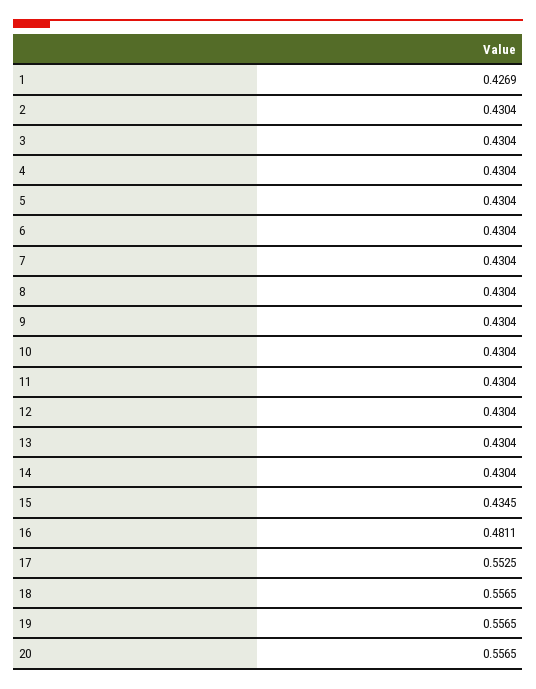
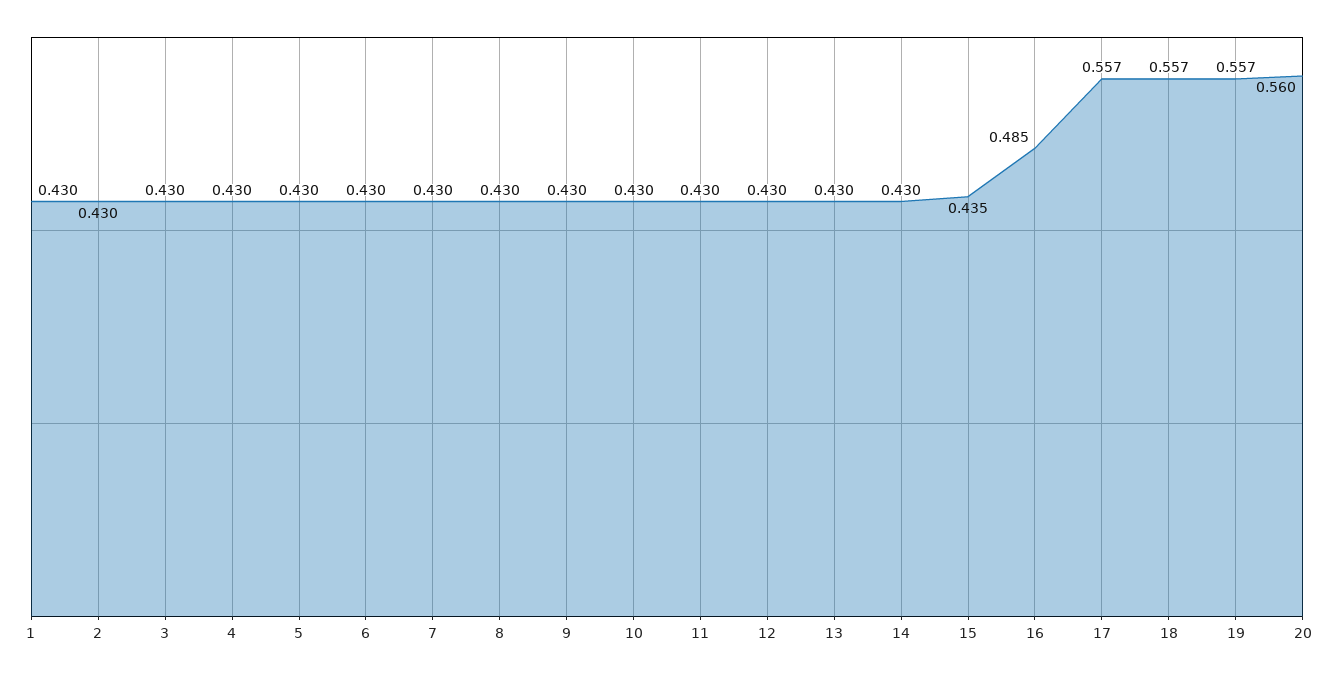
  {
-   "1": 0.4269,
+   "1": 0.43,
    "2": 0.4304,
    "3": 0.4304,
    "4": 0.4304,
    "5": 0.4304,
    "6": 0.4304,
    "7": 0.4304,
    "8": 0.4304,
    "9": 0.4304,
    "10": 0.4304,
    "11": 0.4304,
    "12": 0.4304,
    "13": 0.4304,
    "14": 0.4304,
    "15": 0.4345,
-   "16": 0.4811,
+   "16": 0.485,
-   "17": 0.5525,
+   "17": 0.557,
    "18": 0.5565,
    "19": 0.5565,
-   "20": 0.5565
+   "20": 0.56
  }

